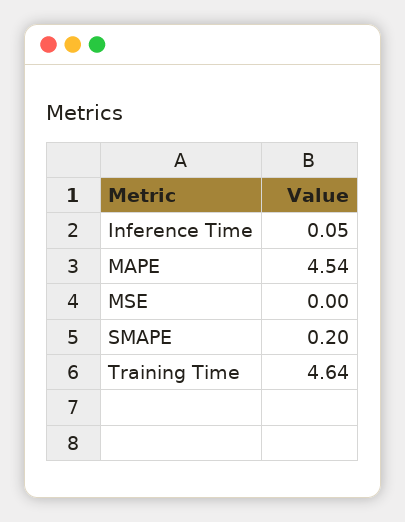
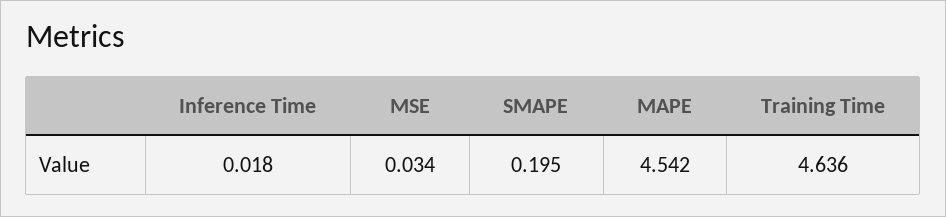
  {
-   "Inference Time": 0.05,
+   "Inference Time": 0.018,
    "MAPE": 4.542,
-   "MSE": 0,
+   "MSE": 0.034,
    "SMAPE": 0.195,
    "Training Time": 4.636
  }

